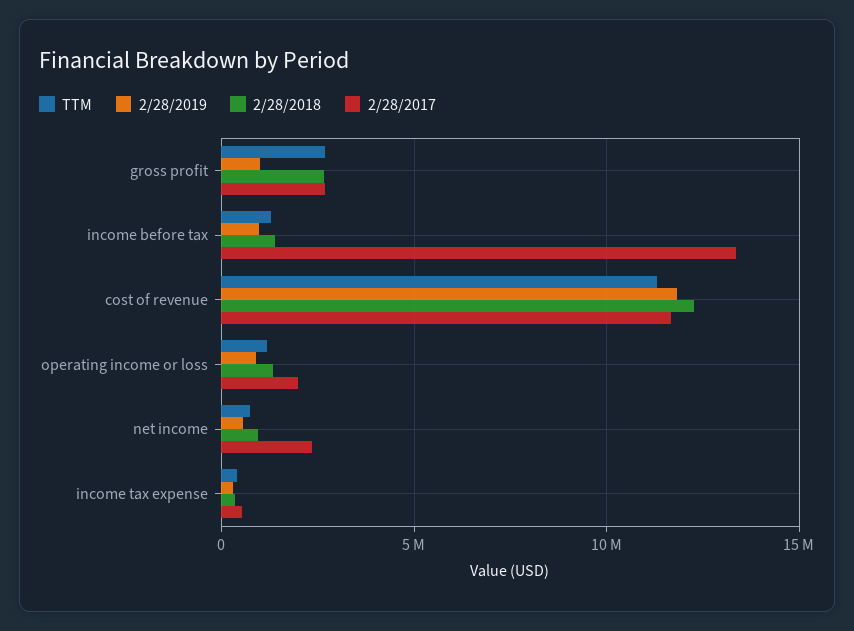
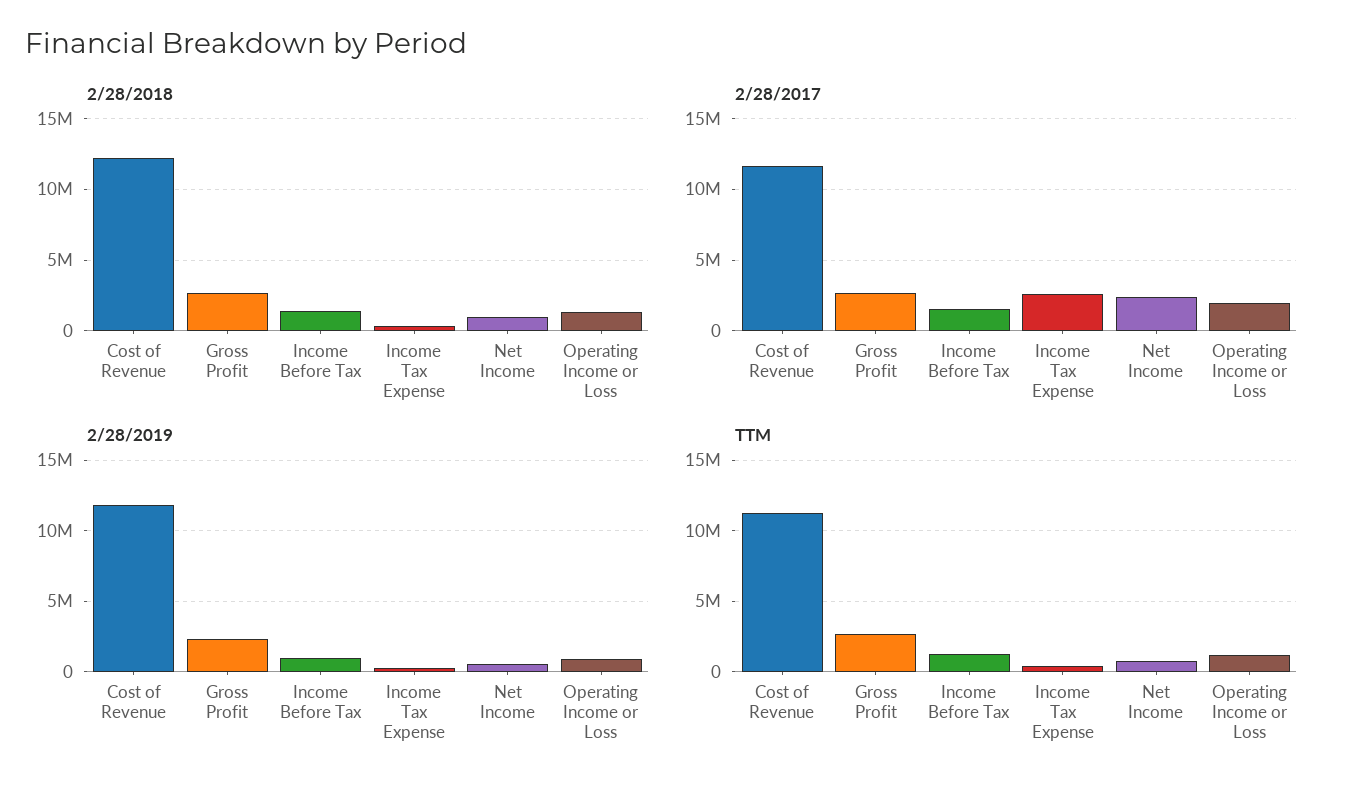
  {
    "TTM": {
      "gross profit": 2500000,
      "income before tax": 1500000,
      "cost of revenue": 11500000,
      "operating income or loss": 1000000,
      "net income": 500000,
      "income tax expense": 500000
    },
    "2/28/2019": {
-     "gross profit": 1000000,
+     "gross profit": 2500000,
      "income before tax": 1000000,
      "cost of revenue": 12000000,
      "operating income or loss": 1000000,
      "net income": 500000,
      "income tax expense": 500000
    },
    "2/28/2018": {
      "gross profit": 2500000,
      "income before tax": 1500000,
      "cost of revenue": 12500000,
      "operating income or loss": 1500000,
      "net income": 1000000,
      "income tax expense": 500000
    },
    "2/28/2017": {
      "gross profit": 2500000,
-     "income before tax": 13500000,
+     "income before tax": 1500000,
      "cost of revenue": 11500000,
      "operating income or loss": 2000000,
      "net income": 2500000,
-     "income tax expense": 500000
+     "income tax expense": 2500000
    }
  }

